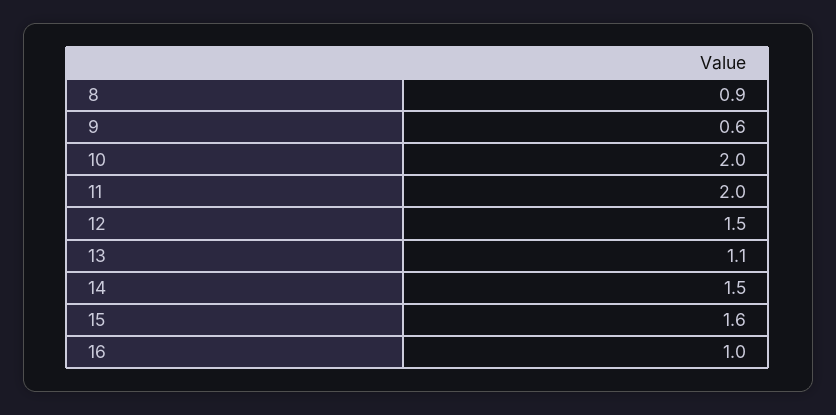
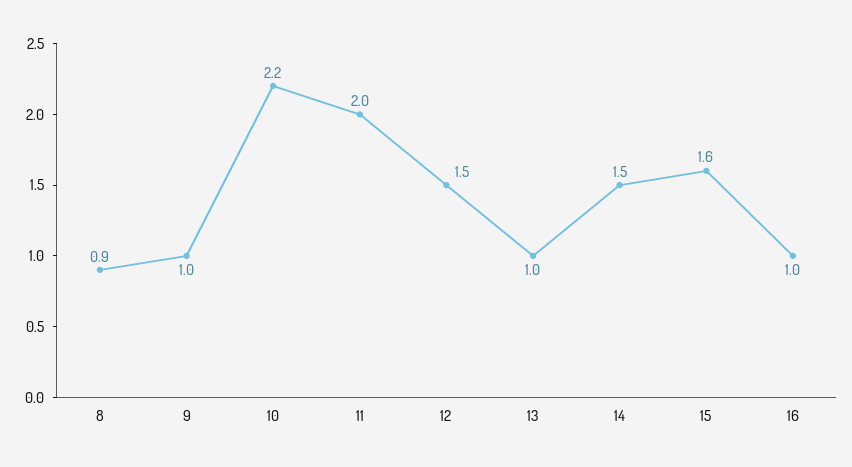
  {
    "8": 0.9,
-   "9": 0.6,
+   "9": 1,
-   "10": 2,
+   "10": 2.2,
    "11": 2,
    "12": 1.5,
-   "13": 1.1,
+   "13": 1,
    "14": 1.5,
    "15": 1.6,
    "16": 1
  }

